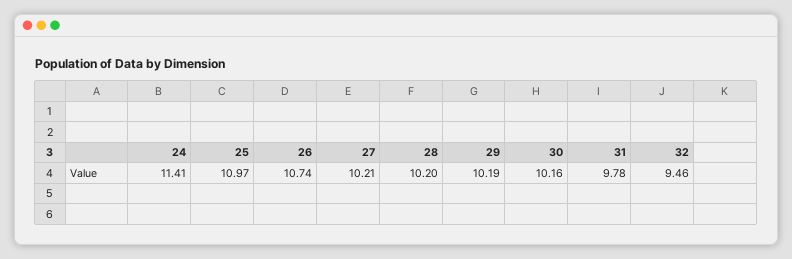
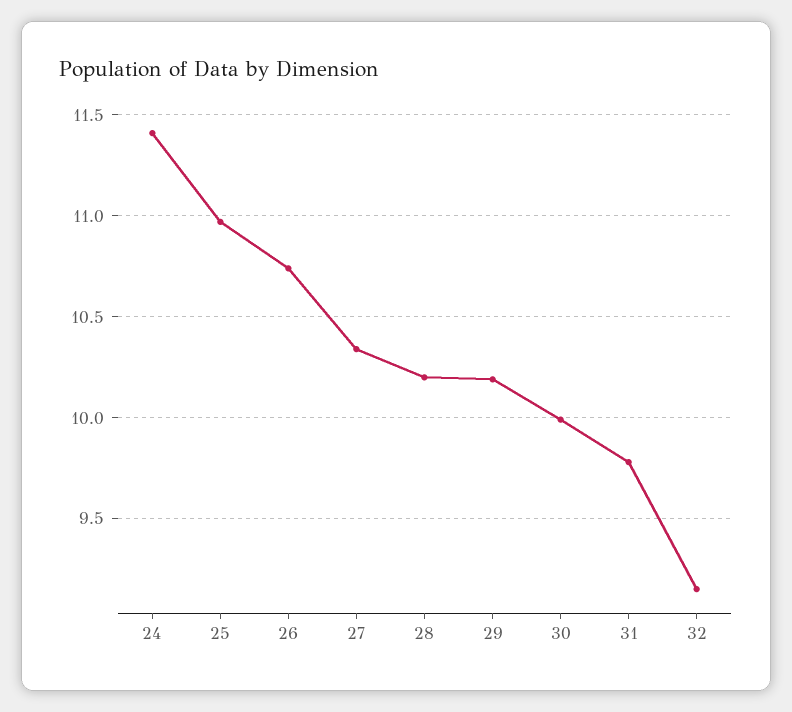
  {
    "24": 11.41,
    "25": 10.97,
    "26": 10.74,
-   "27": 10.21,
+   "27": 10.35,
    "28": 10.2,
    "29": 10.19,
-   "30": 10.16,
+   "30": 10,
    "31": 9.78,
-   "32": 9.46
+   "32": 9.15
  }

